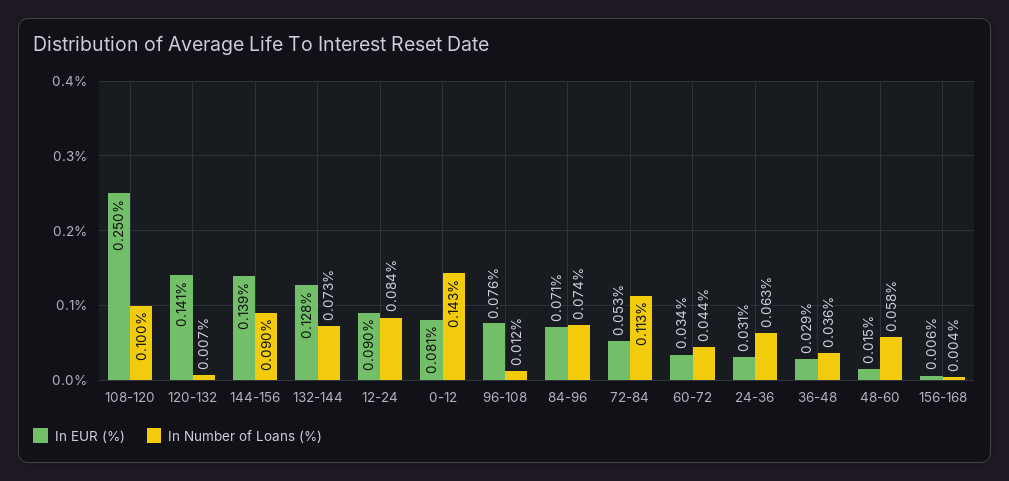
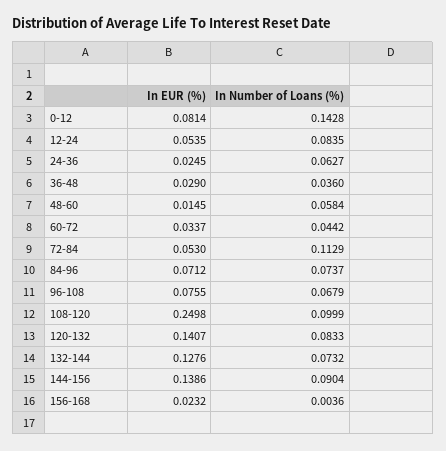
  {
    "In EUR (%)": {
      "108-120": 0.2498,
      "120-132": 0.1407,
      "144-156": 0.1386,
      "132-144": 0.1276,
-     "12-24": 0.09,
+     "12-24": 0.0535,
      "0-12": 0.0814,
      "96-108": 0.0755,
      "84-96": 0.0712,
      "72-84": 0.053,
      "60-72": 0.0337,
-     "24-36": 0.031,
+     "24-36": 0.0245,
      "36-48": 0.029,
      "48-60": 0.0145,
-     "156-168": 0.006
+     "156-168": 0.0232
    },
    "In Number of Loans (%)": {
      "108-120": 0.0999,
-     "120-132": 0.007,
+     "120-132": 0.0833,
      "144-156": 0.0904,
      "132-144": 0.0732,
      "12-24": 0.0835,
      "0-12": 0.1428,
-     "96-108": 0.012,
+     "96-108": 0.0679,
      "84-96": 0.0737,
      "72-84": 0.1129,
      "60-72": 0.0442,
      "24-36": 0.0627,
      "36-48": 0.036,
      "48-60": 0.0584,
      "156-168": 0.0036
    }
  }

